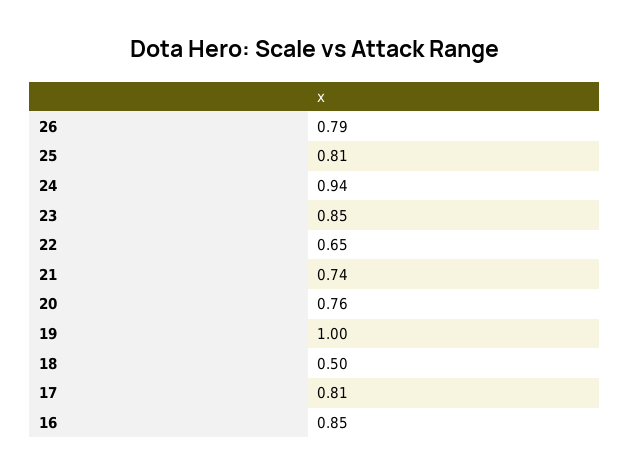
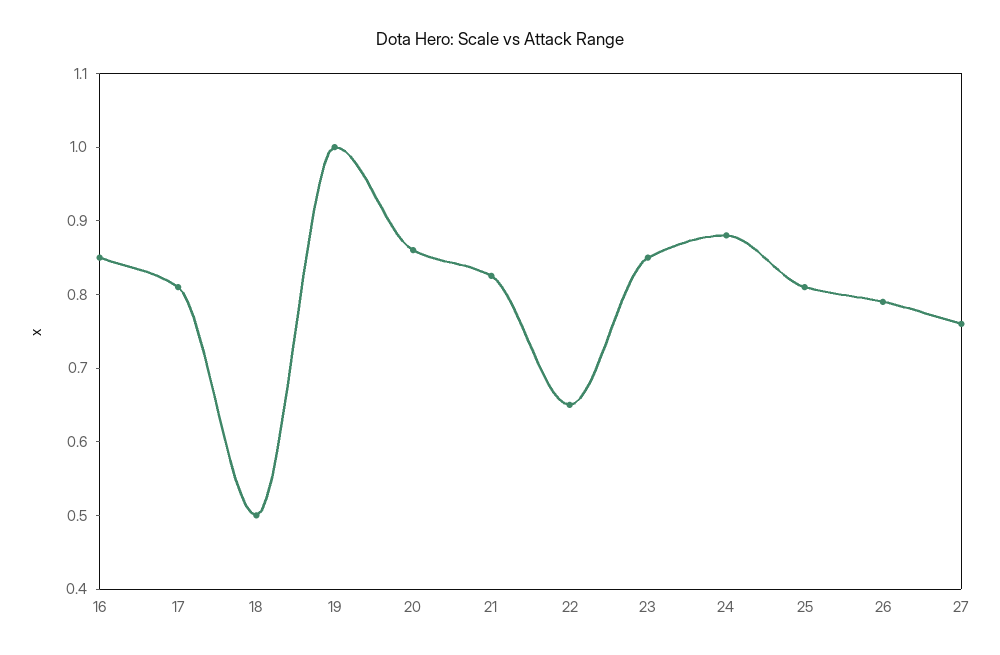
  {
    "26": 0.79,
    "25": 0.81,
-   "24": 0.94,
+   "24": 0.88,
    "23": 0.85,
    "22": 0.65,
-   "21": 0.74,
+   "21": 0.82,
-   "20": 0.76,
+   "20": 0.86,
    "19": 1,
    "18": 0.5,
    "17": 0.81,
-   "16": 0.85
+   "16": 0.85,
+   "27": 0.76
  }

